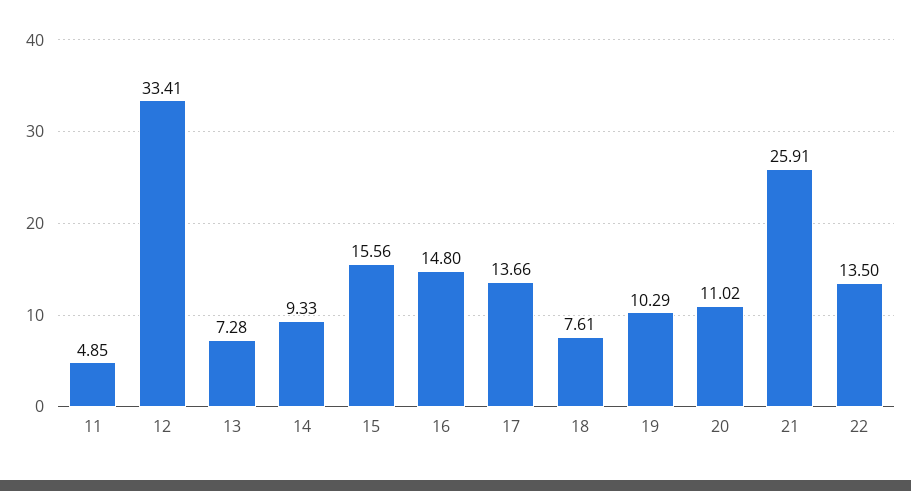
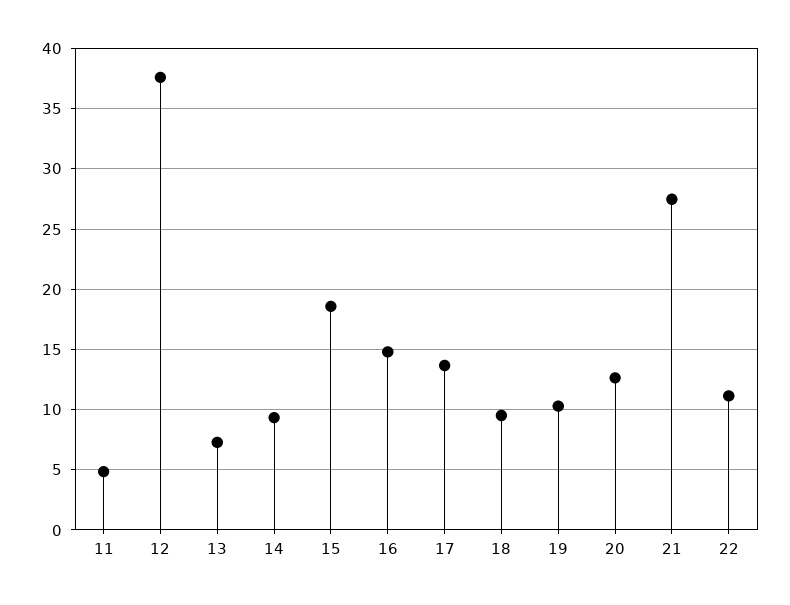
  {
    "11": 4.85,
-   "12": 33.41,
+   "12": 37.5,
    "13": 7.28,
    "14": 9.33,
-   "15": 15.56,
+   "15": 18.5,
    "16": 14.8,
    "17": 13.66,
-   "18": 7.61,
+   "18": 9.5,
    "19": 10.29,
-   "20": 11.02,
+   "20": 12.5,
-   "21": 25.91,
+   "21": 27.5,
-   "22": 13.5
+   "22": 11
  }

